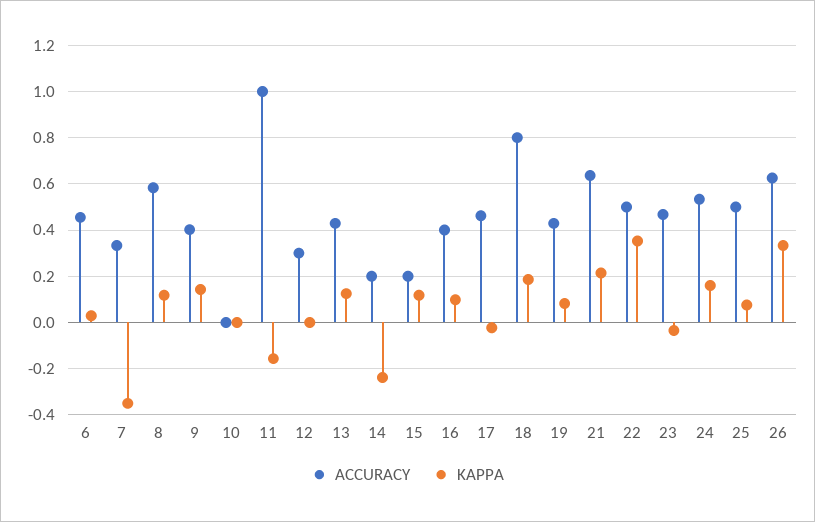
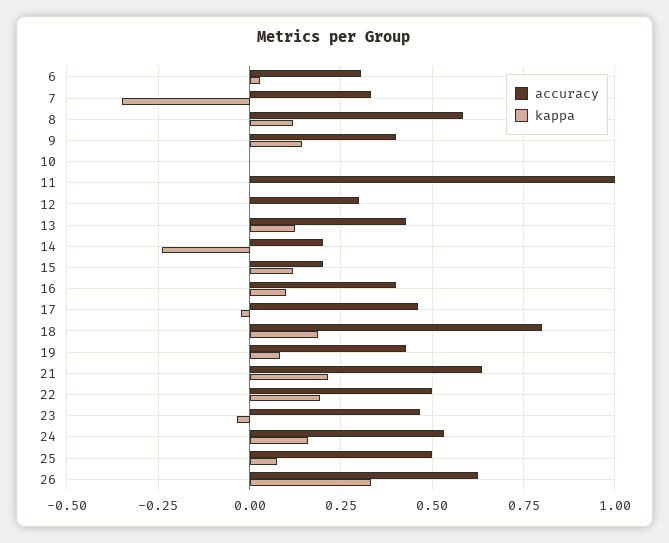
  {
    "ACCURACY": {
-     "6": 0.45,
+     "6": 0.3,
      "7": 0.325,
      "8": 0.575,
      "9": 0.4,
      "10": 0,
      "11": 1,
      "12": 0.3,
      "13": 0.425,
      "14": 0.2,
      "15": 0.2,
      "16": 0.4,
      "17": 0.45,
      "18": 0.8,
      "19": 0.425,
      "21": 0.625,
      "22": 0.5,
      "23": 0.475,
      "24": 0.525,
      "25": 0.5,
      "26": 0.625
    },
    "KAPPA": {
      "6": 0.025,
      "7": -0.35,
      "8": 0.125,
      "9": 0.15,
      "10": 0,
-     "11": -0.15,
+     "11": 0,
      "12": 0,
      "13": 0.125,
      "14": -0.25,
      "15": 0.125,
      "16": 0.1,
      "17": -0.025,
      "18": 0.175,
      "19": 0.075,
      "21": 0.225,
-     "22": 0.35,
+     "22": 0.2,
      "23": -0.025,
      "24": 0.15,
      "25": 0.075,
      "26": 0.325
    }
  }

